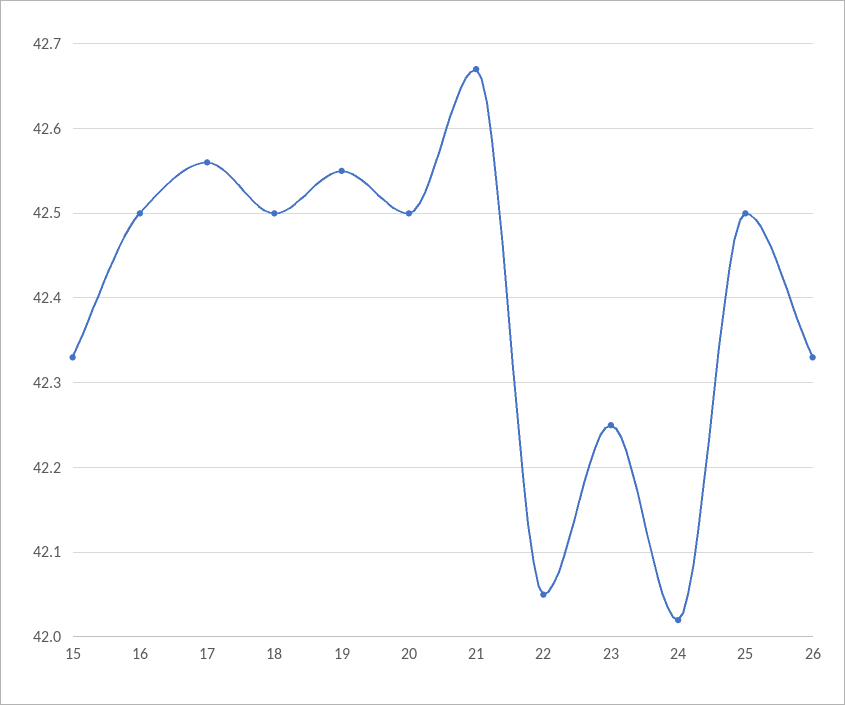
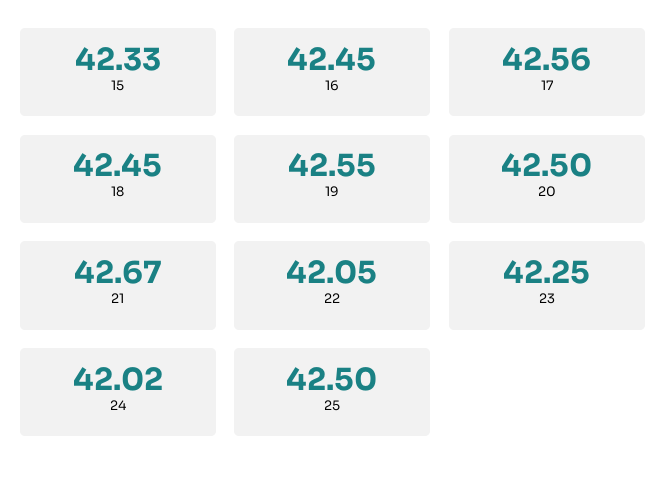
  {
    "15": 42.33,
-   "16": 42.5,
+   "16": 42.45,
    "17": 42.56,
-   "18": 42.5,
+   "18": 42.45,
    "19": 42.55,
    "20": 42.5,
    "21": 42.67,
    "22": 42.05,
    "23": 42.25,
    "24": 42.02,
-   "25": 42.5,
+   "25": 42.5
-   "26": 42.33
  }

